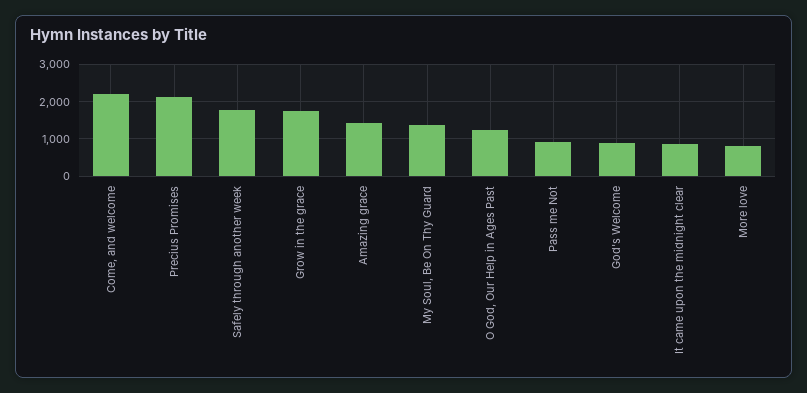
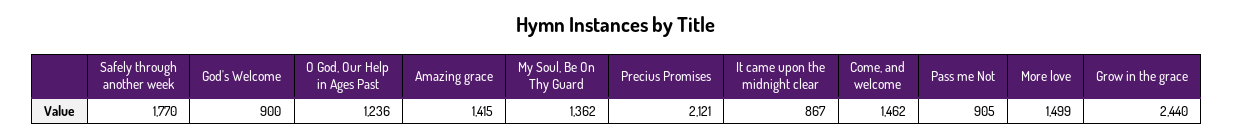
  {
-   "Come, and welcome": 2200,
+   "Come, and welcome": 1462,
    "Precius Promises": 2121,
    "Safely through another week": 1770,
-   "Grow in the grace": 1800,
+   "Grow in the grace": 2440,
    "Amazing grace": 1415,
    "My Soul, Be On Thy Guard": 1362,
    "O God, Our Help in Ages Past": 1236,
    "Pass me Not": 905,
    "God's Welcome": 900,
    "It came upon the midnight clear": 867,
-   "More love": 800
+   "More love": 1499
  }

